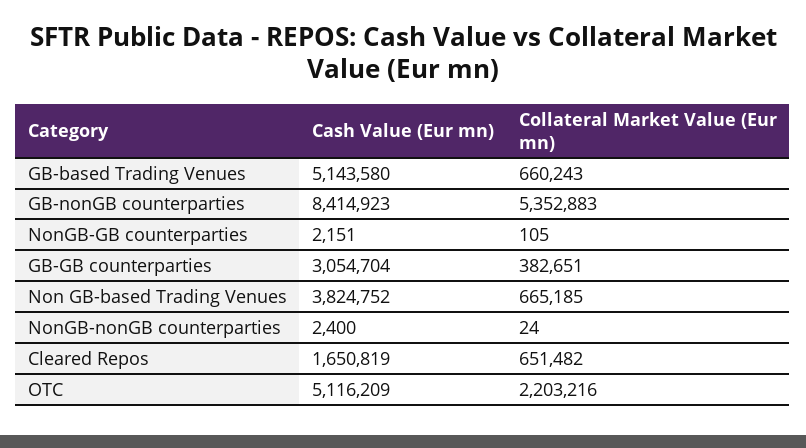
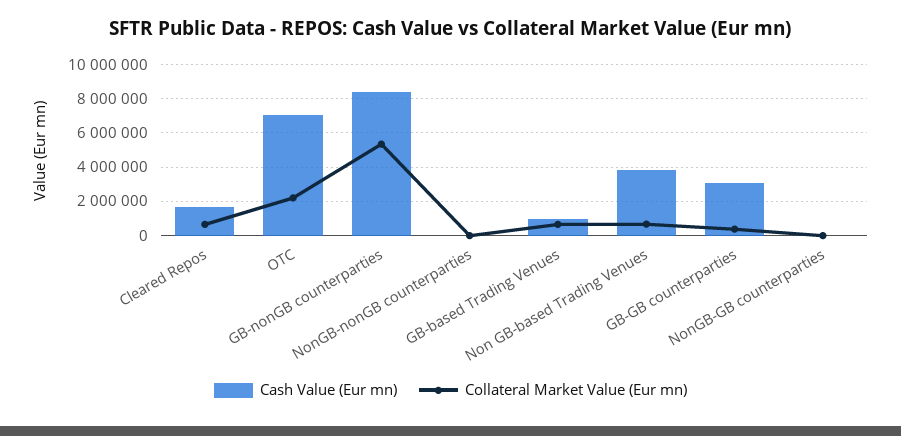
  {
    "Cash Value (Eur mn)": {
-     "GB-based Trading Venues": 5143580,
+     "GB-based Trading Venues": 1000000,
      "GB-nonGB counterparties": 8414923,
      "NonGB-GB counterparties": 2151,
      "GB-GB counterparties": 3054704,
      "Non GB-based Trading Venues": 3824752,
      "NonGB-nonGB counterparties": 2400,
      "Cleared Repos": 1650819,
-     "OTC": 5116209
+     "OTC": 7000000
    },
    "Collateral Market Value (Eur mn)": {
      "GB-based Trading Venues": 660243,
      "GB-nonGB counterparties": 5352883,
      "NonGB-GB counterparties": 105,
      "GB-GB counterparties": 382651,
      "Non GB-based Trading Venues": 665185,
      "NonGB-nonGB counterparties": 24,
      "Cleared Repos": 651482,
      "OTC": 2203216
    }
  }

